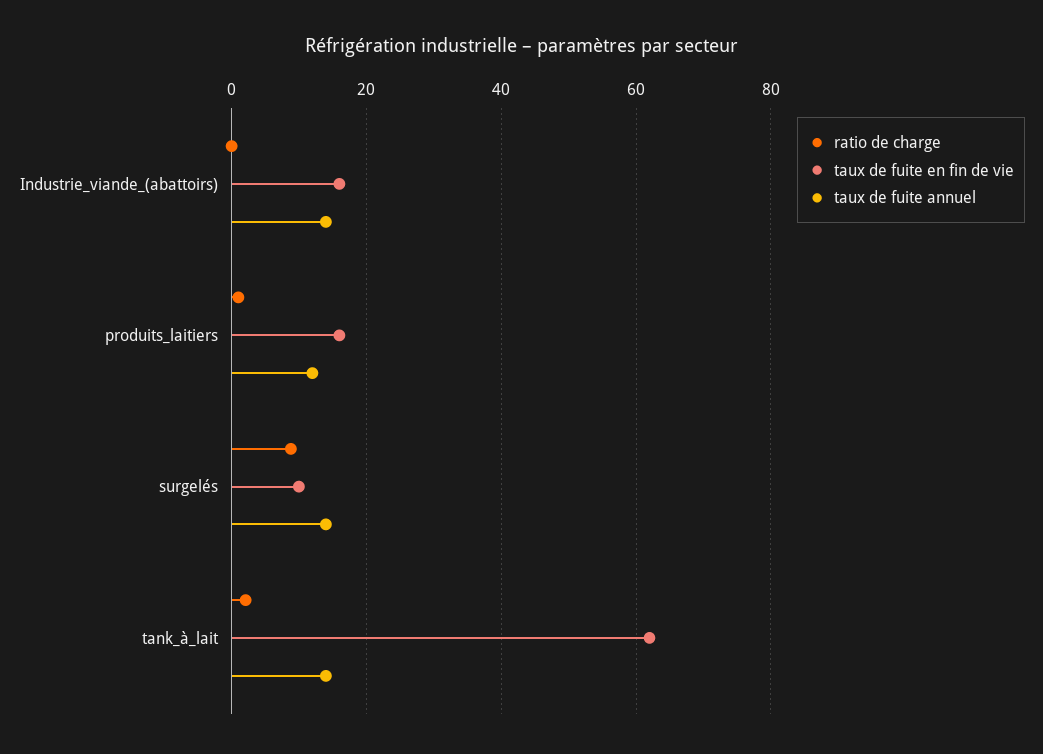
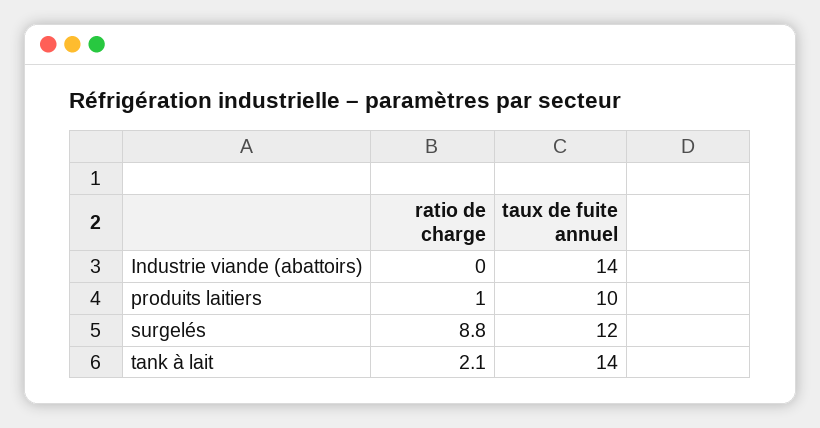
  {
    "ratio de charge": {
      "Industrie_viande_(abattoirs)": 0,
      "produits_laitiers": 1,
      "surgelés": 8.8,
      "tank_à_lait": 2.1
    },
-   "taux de fuite en fin de vie": {
-     "Industrie_viande_(abattoirs)": 16,
-     "produits_laitiers": 16,
-     "surgelés": 10,
-     "tank_à_lait": 62
-   },
    "taux de fuite annuel": {
      "Industrie_viande_(abattoirs)": 14,
-     "produits_laitiers": 12,
+     "produits_laitiers": 10,
-     "surgelés": 14,
+     "surgelés": 12,
      "tank_à_lait": 14
    }
  }

